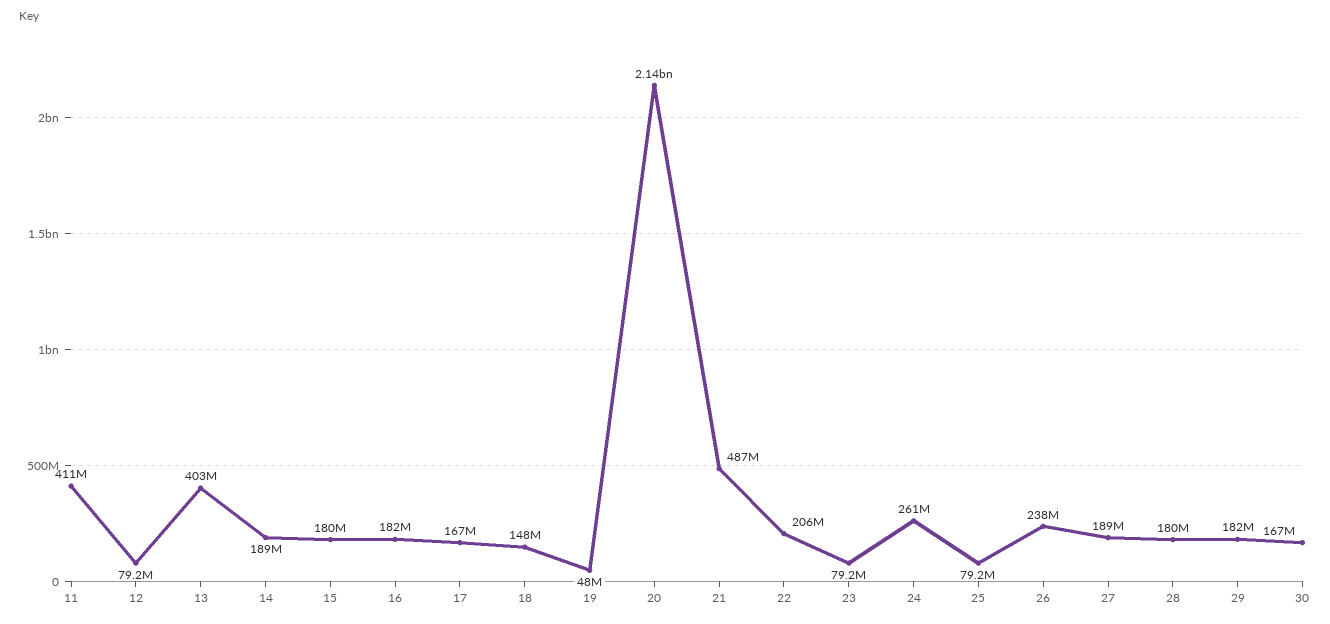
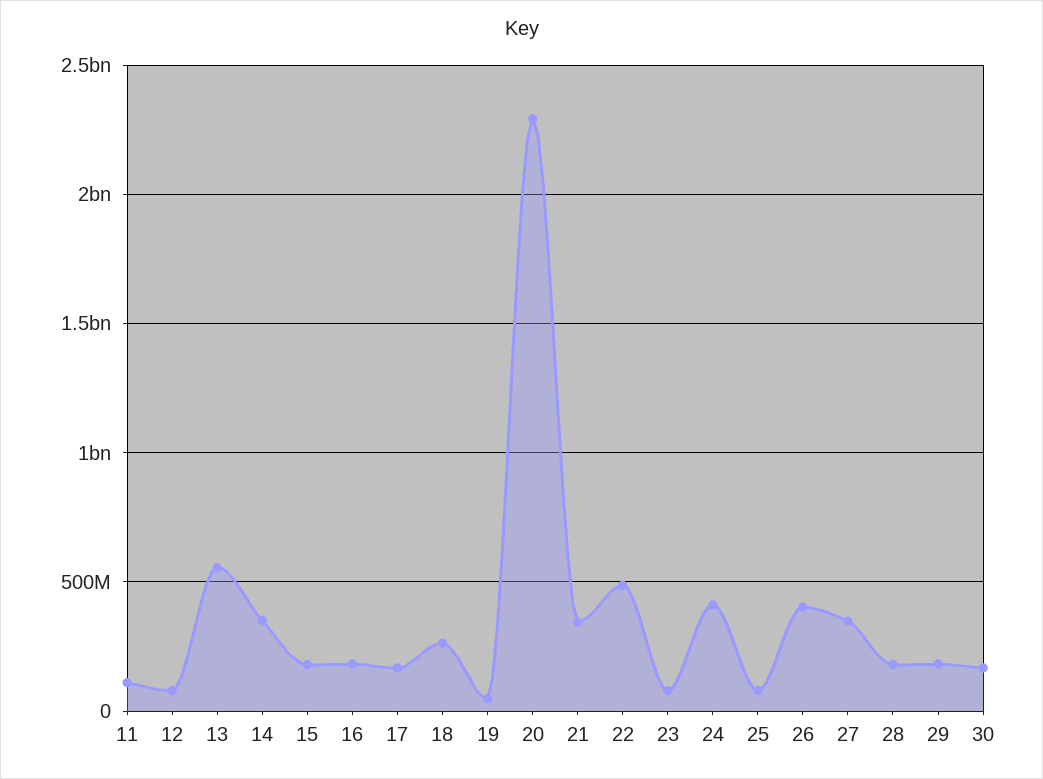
  {
-   "11": 411000000,
+   "11": 100000000,
    "12": 79200000,
-   "13": 403000000,
+   "13": 550000000,
-   "14": 189000000,
+   "14": 350000000,
    "15": 180000000,
    "16": 182000000,
    "17": 167000000,
-   "18": 148000000,
+   "18": 250000000,
    "19": 48000000,
-   "20": 2140000000,
+   "20": 2300000000,
-   "21": 487000000,
+   "21": 350000000,
-   "22": 206000000,
+   "22": 500000000,
    "23": 79200000,
-   "24": 261000000,
+   "24": 400000000,
    "25": 79200000,
-   "26": 238000000,
+   "26": 400000000,
-   "27": 189000000,
+   "27": 350000000,
    "28": 180000000,
    "29": 182000000,
    "30": 167000000
  }

